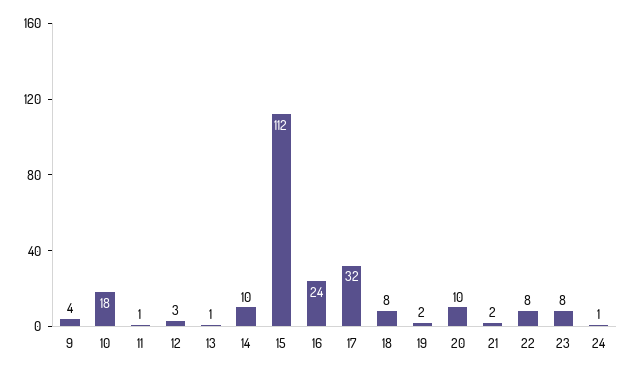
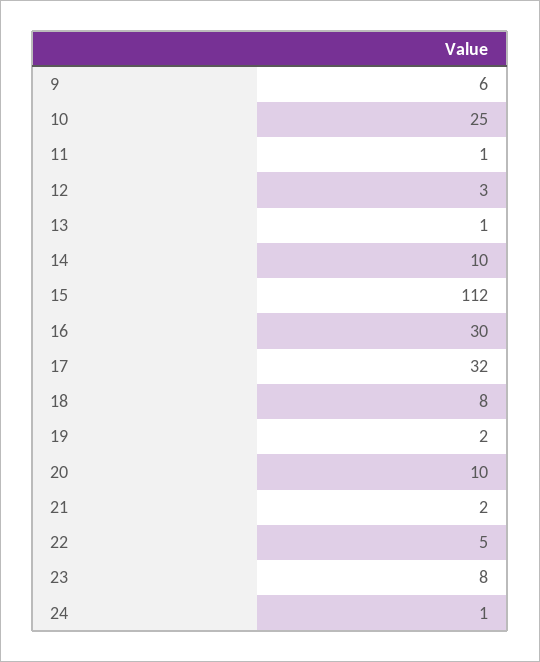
  {
-   "9": 4,
+   "9": 6,
-   "10": 18,
+   "10": 25,
    "11": 1,
    "12": 3,
    "13": 1,
    "14": 10,
    "15": 112,
-   "16": 24,
+   "16": 30,
    "17": 32,
    "18": 8,
    "19": 2,
    "20": 10,
    "21": 2,
-   "22": 8,
+   "22": 5,
    "23": 8,
    "24": 1
  }

